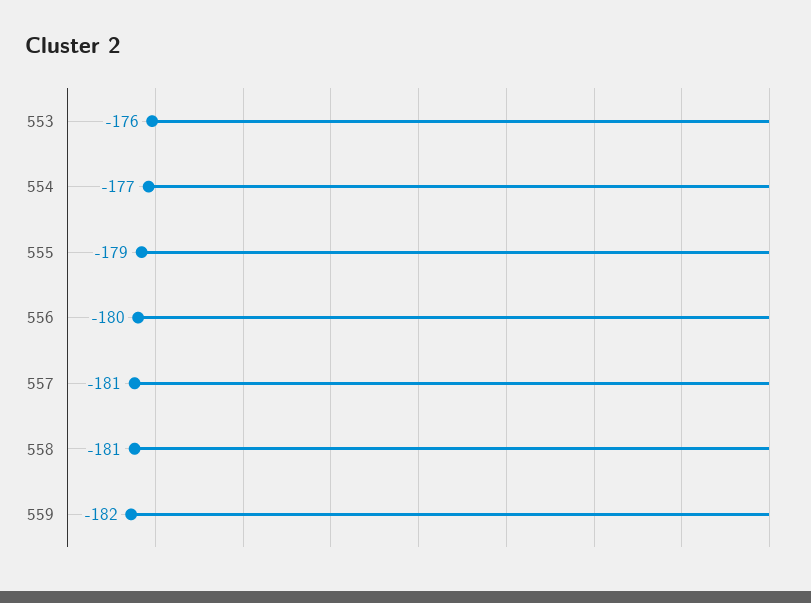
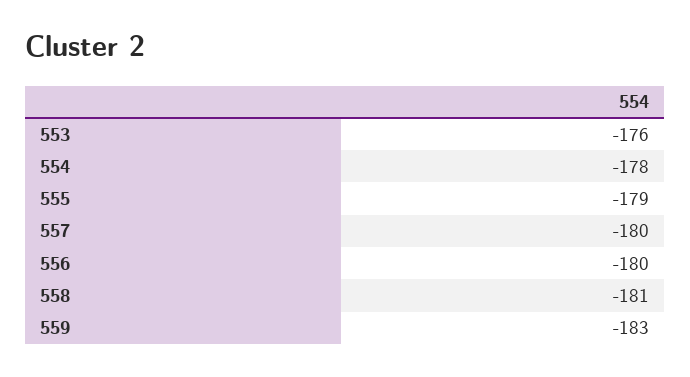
  {
    "553": -176,
-   "554": -177,
+   "554": -178,
    "555": -179,
    "556": -180,
-   "557": -181,
+   "557": -180,
    "558": -181,
-   "559": -182
+   "559": -183
  }

